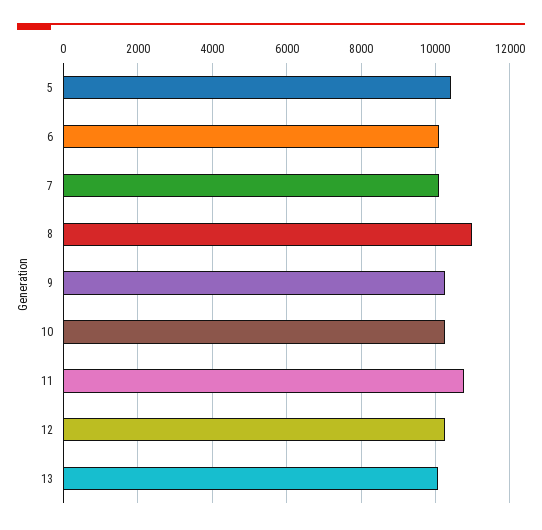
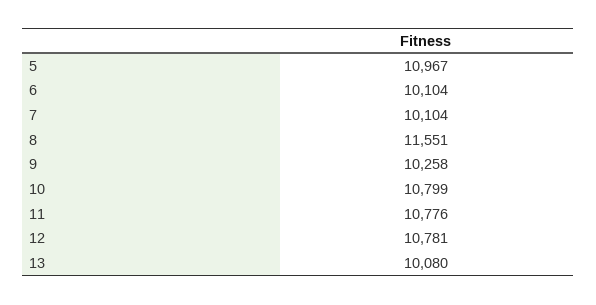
  {
-   "5": 10400,
+   "5": 10967,
    "6": 10104,
    "7": 10104,
-   "8": 11000,
+   "8": 11551,
    "9": 10258,
-   "10": 10200,
+   "10": 10799,
    "11": 10776,
-   "12": 10200,
+   "12": 10781,
    "13": 10080
  }

